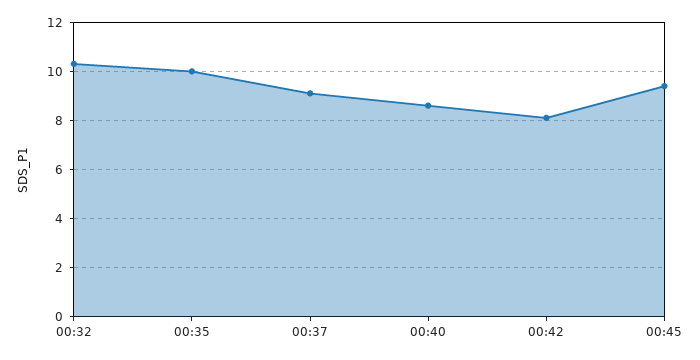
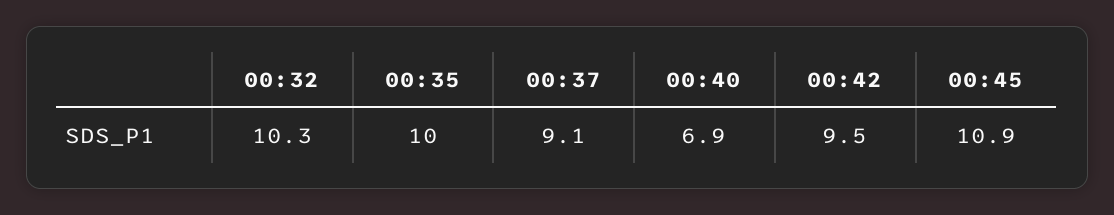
  {
    "00:32": 10.3,
    "00:35": 10,
    "00:37": 9.1,
-   "00:40": 8.5,
+   "00:40": 6.9,
-   "00:42": 8,
+   "00:42": 9.5,
-   "00:45": 9.5
+   "00:45": 10.9
  }

